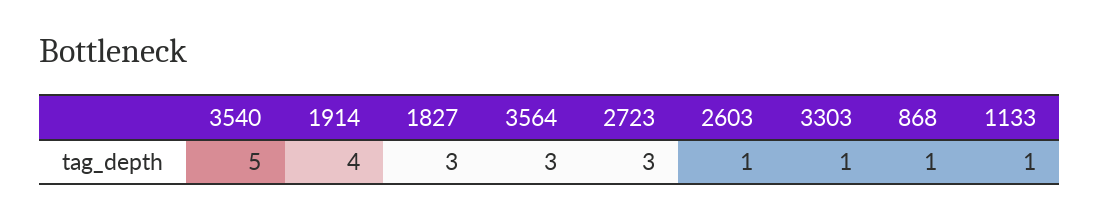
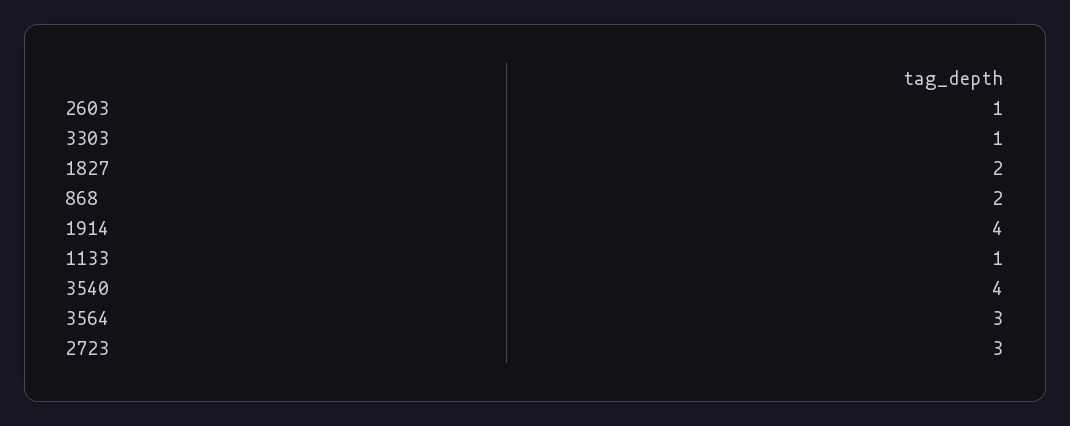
  {
-   "3540": 5,
+   "3540": 4,
    "1914": 4,
-   "1827": 3,
+   "1827": 2,
    "3564": 3,
    "2723": 3,
    "2603": 1,
    "3303": 1,
-   "868": 1,
+   "868": 2,
    "1133": 1
  }

